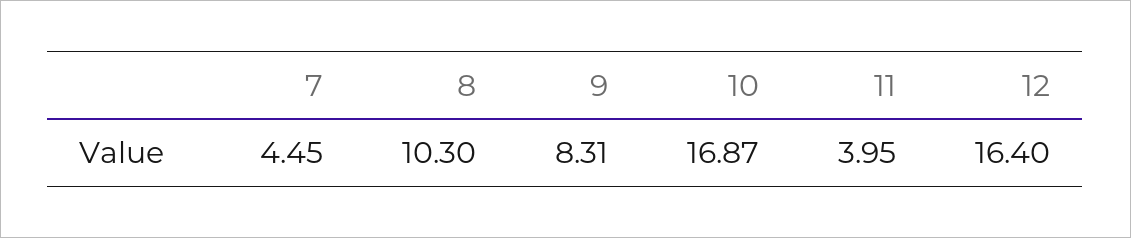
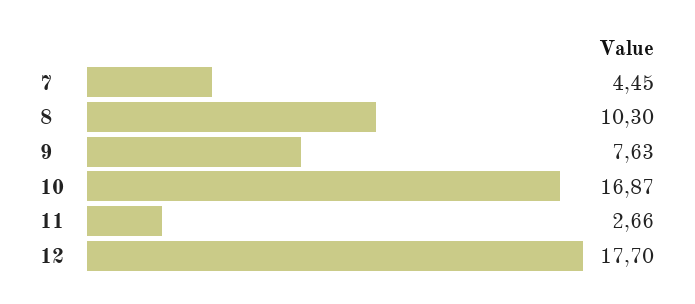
  {
    "7": 4.45,
    "8": 10.3,
-   "9": 8.31,
+   "9": 7.63,
    "10": 16.87,
-   "11": 3.95,
+   "11": 2.66,
-   "12": 16.4
+   "12": 17.7
  }

